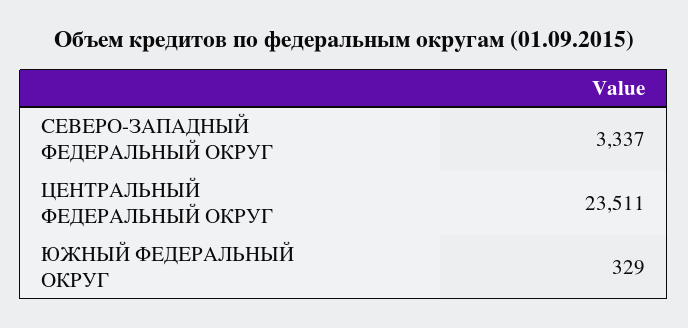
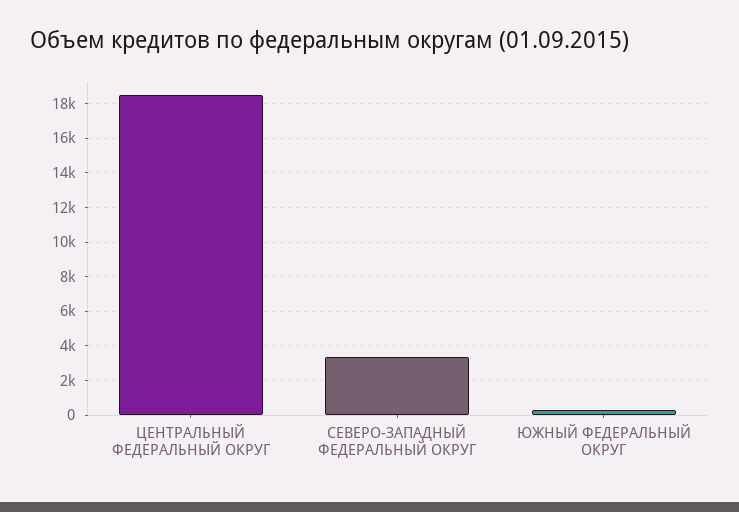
  {
    "СЕВЕРО-ЗАПАДНЫЙ ФЕДЕРАЛЬНЫЙ ОКРУГ": 3337,
-   "ЦЕНТРАЛЬНЫЙ ФЕДЕРАЛЬНЫЙ ОКРУГ": 23511,
+   "ЦЕНТРАЛЬНЫЙ ФЕДЕРАЛЬНЫЙ ОКРУГ": 18500,
    "ЮЖНЫЙ ФЕДЕРАЛЬНЫЙ ОКРУГ": 329
  }

